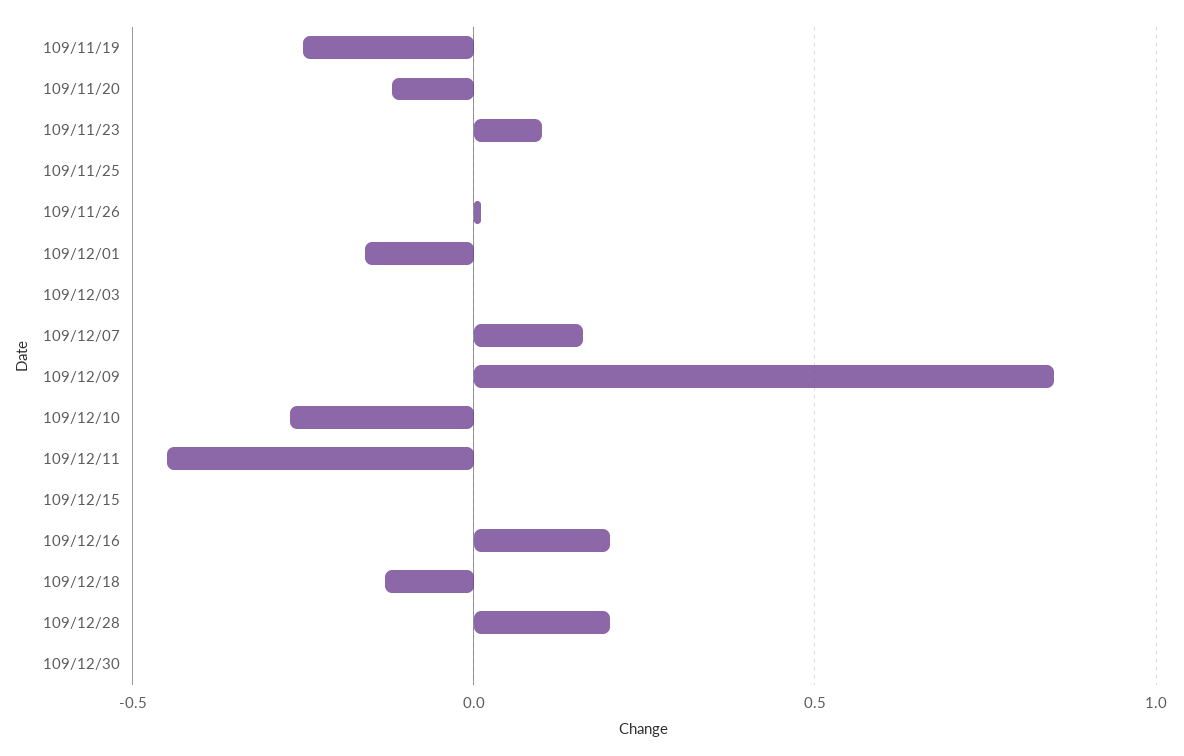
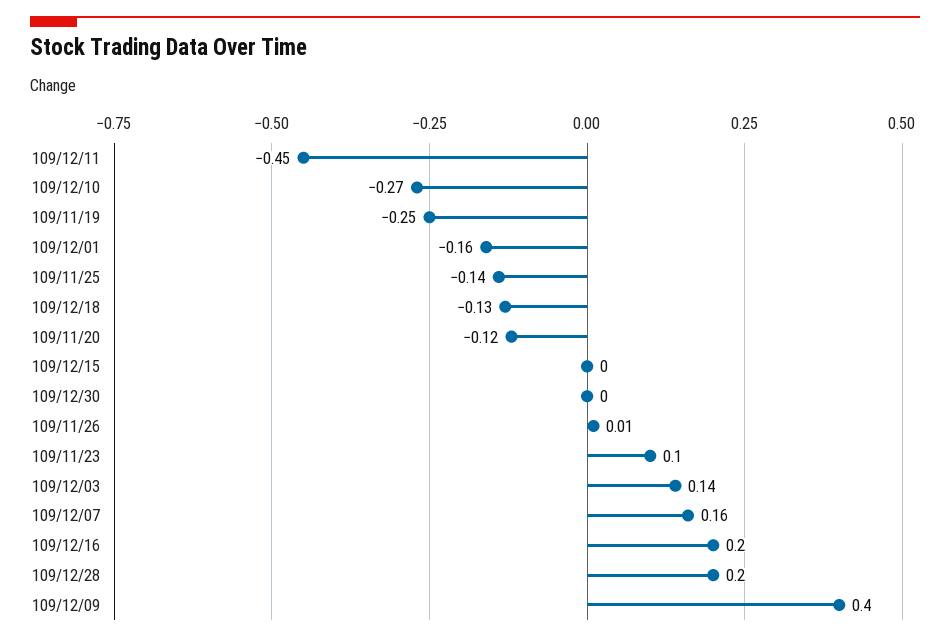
  {
    "109/11/19": -0.25,
    "109/11/20": -0.12,
    "109/11/23": 0.1,
-   "109/11/25": 0,
+   "109/11/25": -0.14,
    "109/11/26": 0.01,
    "109/12/01": -0.16,
-   "109/12/03": 0,
+   "109/12/03": 0.14,
    "109/12/07": 0.16,
-   "109/12/09": 0.85,
+   "109/12/09": 0.4,
    "109/12/10": -0.27,
    "109/12/11": -0.45,
    "109/12/15": 0,
    "109/12/16": 0.2,
    "109/12/18": -0.13,
    "109/12/28": 0.2,
    "109/12/30": 0
  }

